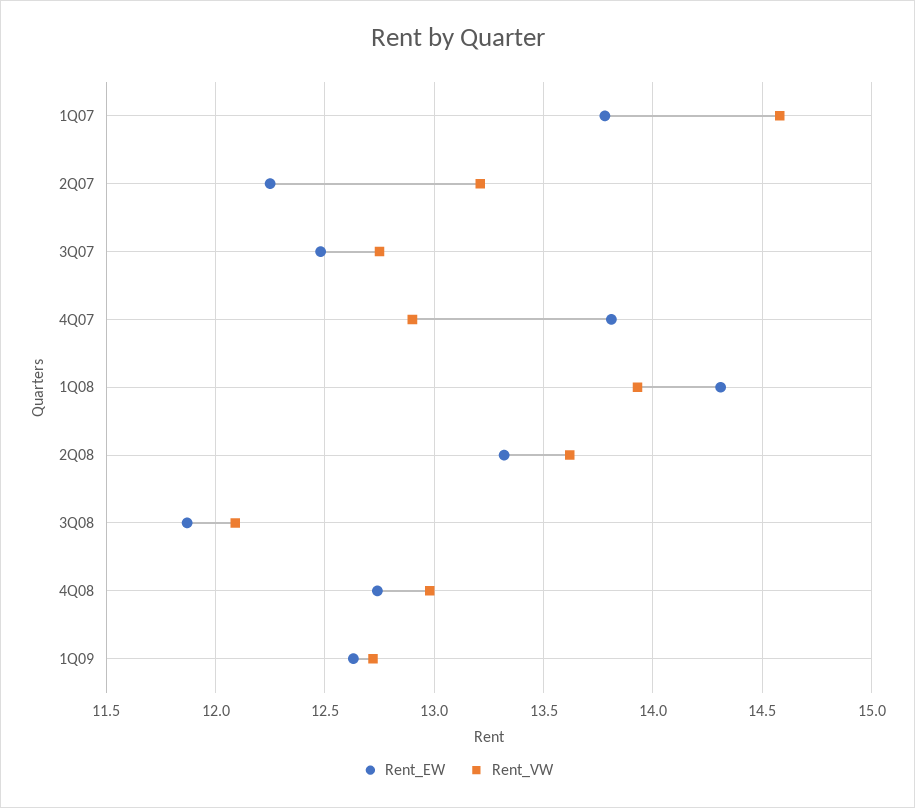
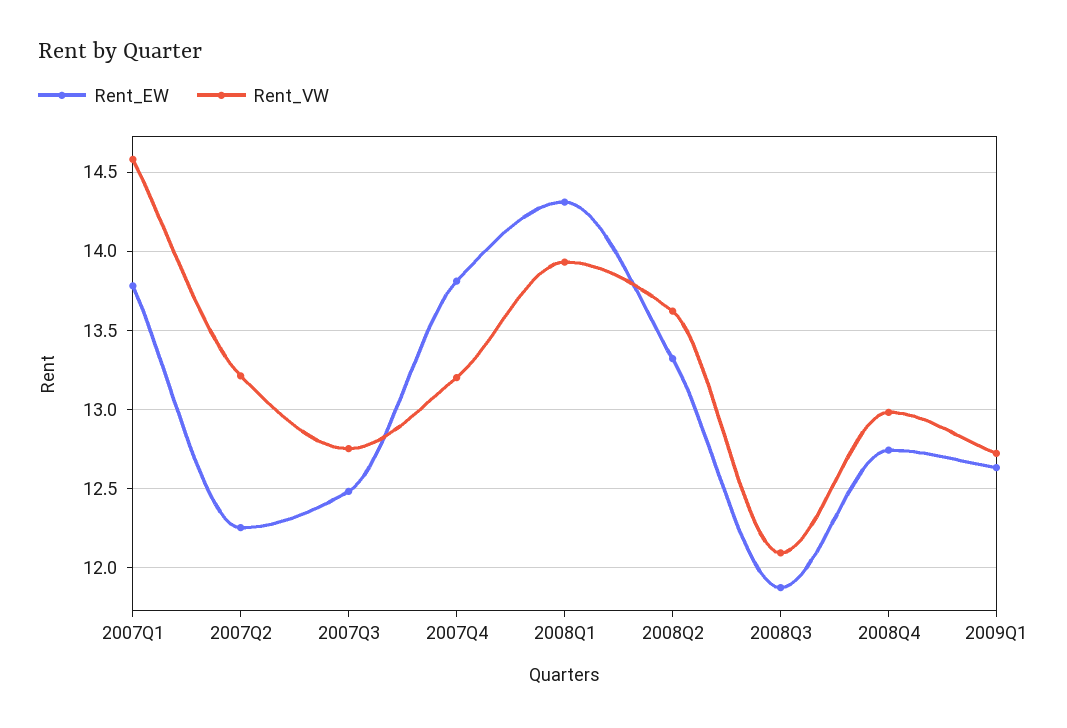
  {
    "Rent_EW": {
      "1Q07": 13.8,
      "2Q07": 12.25,
      "3Q07": 12.5,
      "4Q07": 13.8,
      "1Q08": 14.3,
      "2Q08": 13.3,
      "3Q08": 11.85,
      "4Q08": 12.75,
      "1Q09": 12.65
    },
    "Rent_VW": {
      "1Q07": 14.6,
      "2Q07": 13.2,
      "3Q07": 12.75,
-     "4Q07": 12.9,
+     "4Q07": 13.2,
      "1Q08": 13.95,
      "2Q08": 13.6,
      "3Q08": 12.1,
      "4Q08": 13,
      "1Q09": 12.7
    }
  }

